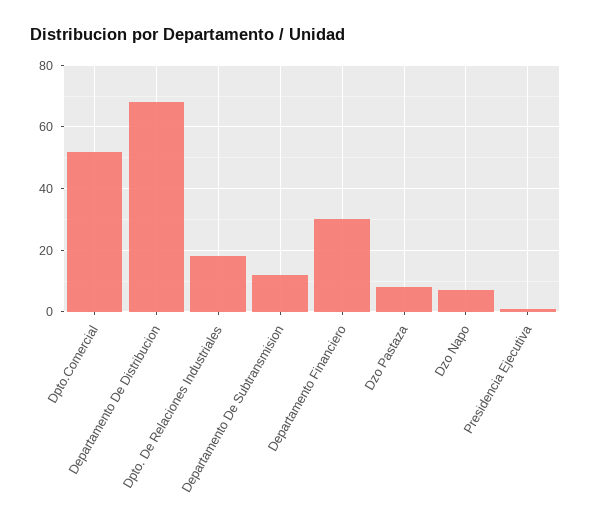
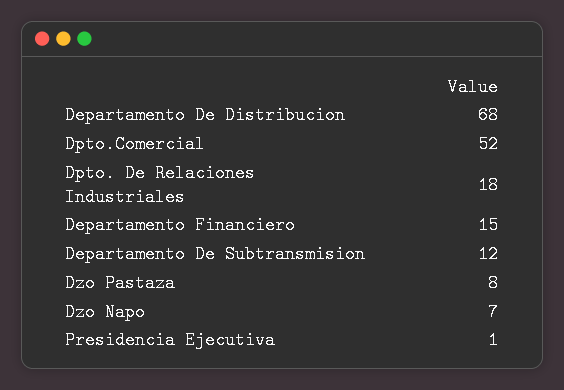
  {
    "Dpto.Comercial": 52,
    "Departamento De Distribucion": 68,
    "Dpto. De Relaciones Industriales": 18,
    "Departamento De Subtransmision": 12,
-   "Departamento Financiero": 30,
+   "Departamento Financiero": 15,
    "Dzo Pastaza": 8,
    "Dzo Napo": 7,
    "Presidencia Ejecutiva": 1
  }

